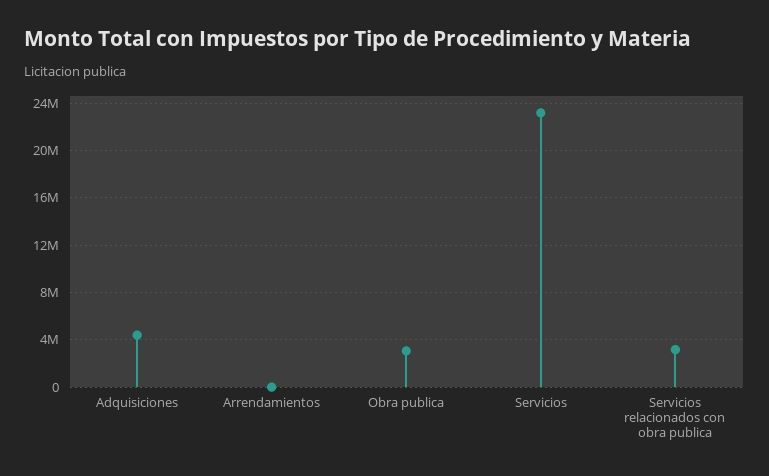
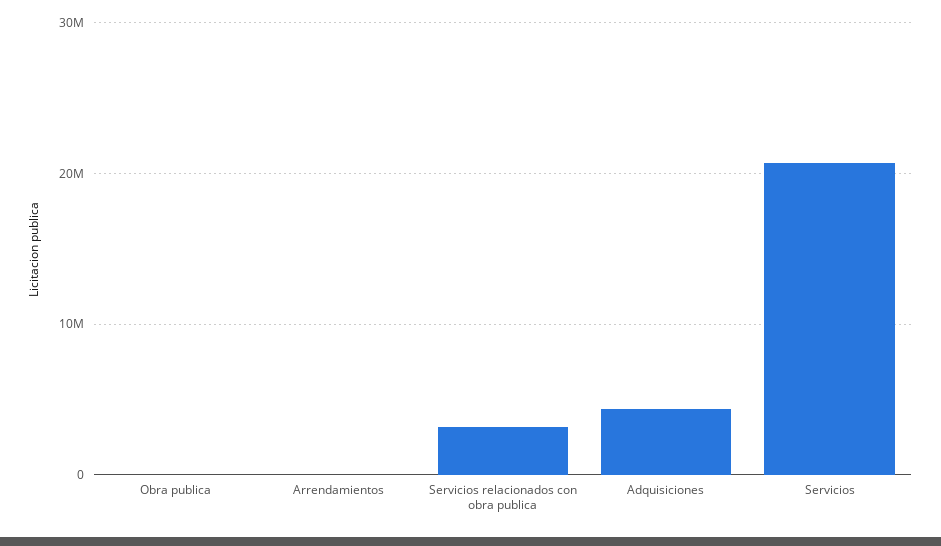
  {
    "Adquisiciones": 4000000,
    "Arrendamientos": 0,
-   "Obra publica": 3000000,
+   "Obra publica": 0,
-   "Servicios": 23000000,
+   "Servicios": 21000000,
    "Servicios relacionados con obra publica": 3000000
  }

